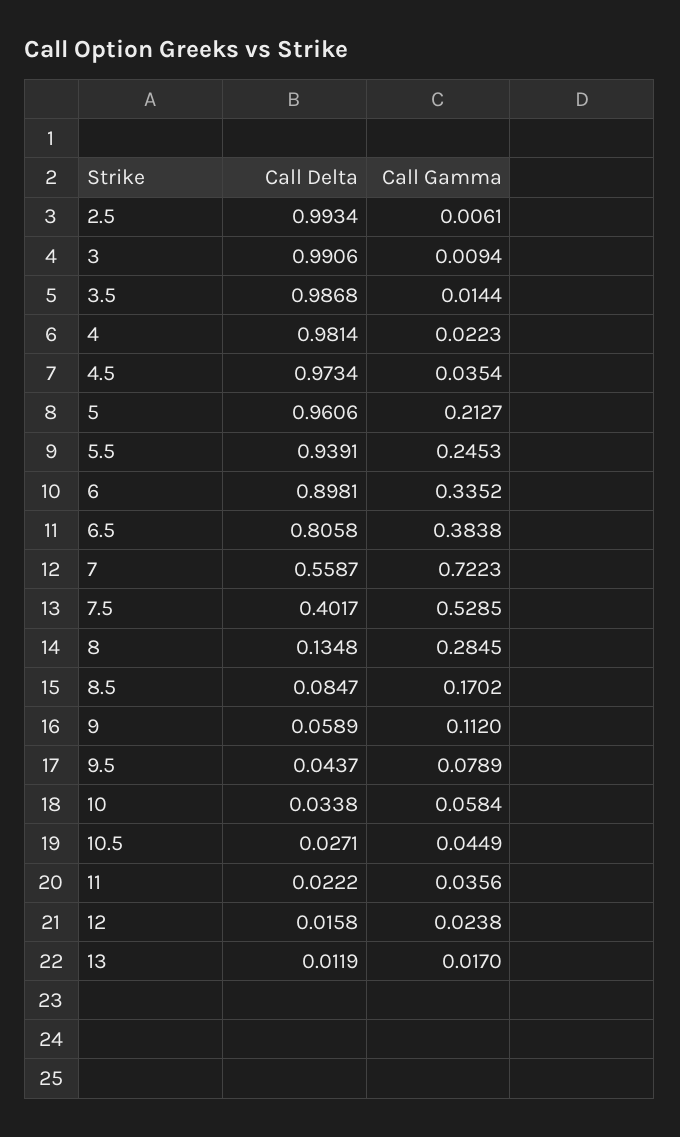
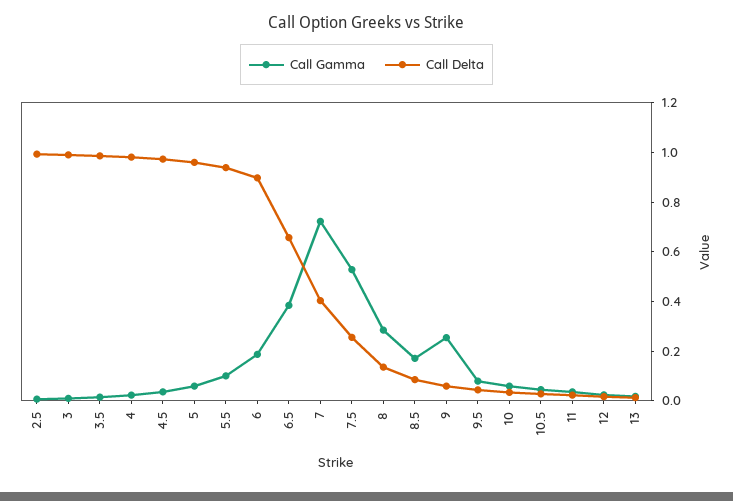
  {
    "Call Delta": {
      "2.5": 0.9934,
      "3": 0.9906,
      "3.5": 0.9868,
      "4": 0.9814,
      "4.5": 0.9734,
      "5": 0.9606,
      "5.5": 0.9391,
      "6": 0.8981,
-     "6.5": 0.8058,
+     "6.5": 0.65,
-     "7": 0.5587,
+     "7": 0.4,
-     "7.5": 0.4017,
+     "7.5": 0.25,
      "8": 0.1348,
      "8.5": 0.0847,
      "9": 0.0589,
      "9.5": 0.0437,
      "10": 0.0338,
      "10.5": 0.0271,
      "11": 0.0222,
      "12": 0.0158,
      "13": 0.0119
    },
    "Call Gamma": {
      "2.5": 0.0061,
      "3": 0.0094,
      "3.5": 0.0144,
      "4": 0.0223,
      "4.5": 0.0354,
-     "5": 0.2127,
+     "5": 0.05,
-     "5.5": 0.2453,
+     "5.5": 0.1,
-     "6": 0.3352,
+     "6": 0.2,
      "6.5": 0.3838,
      "7": 0.7223,
      "7.5": 0.5285,
      "8": 0.2845,
      "8.5": 0.1702,
-     "9": 0.112,
+     "9": 0.25,
      "9.5": 0.0789,
      "10": 0.0584,
      "10.5": 0.0449,
      "11": 0.0356,
      "12": 0.0238,
      "13": 0.017
    }
  }

